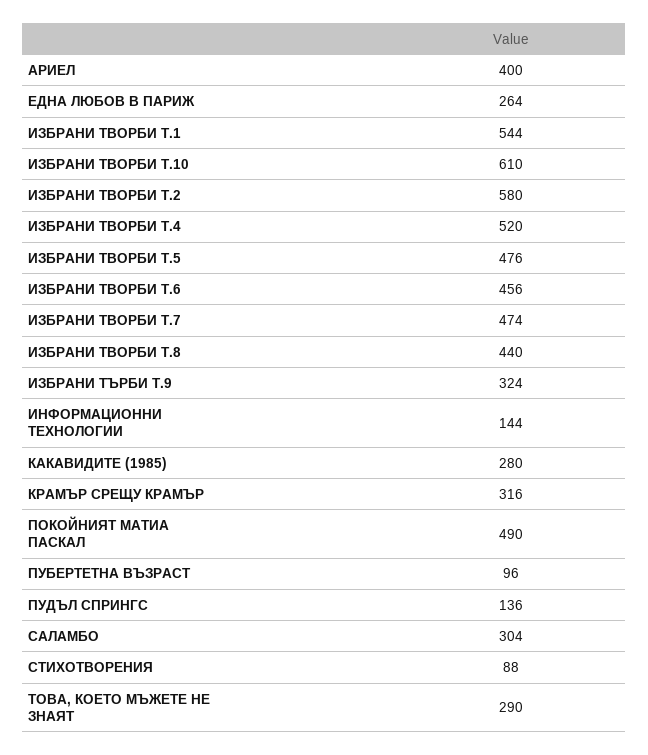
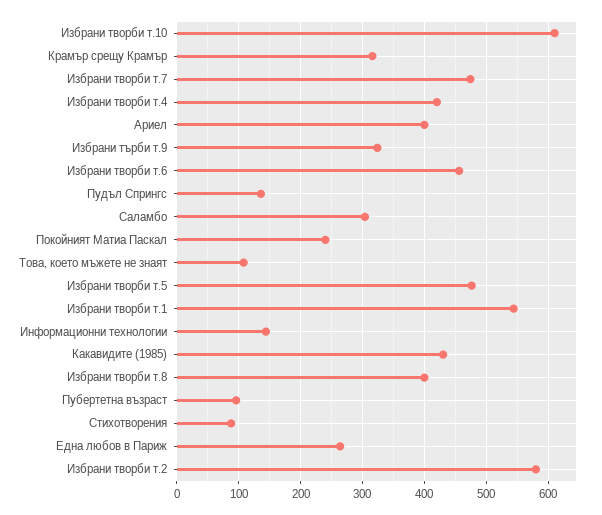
  {
    "АРИЕЛ": 400,
    "ЕДНА ЛЮБОВ В ПАРИЖ": 264,
    "ИЗБРАНИ ТВОРБИ Т.1": 544,
    "ИЗБРАНИ ТВОРБИ Т.10": 610,
    "ИЗБРАНИ ТВОРБИ Т.2": 580,
-   "ИЗБРАНИ ТВОРБИ Т.4": 520,
+   "ИЗБРАНИ ТВОРБИ Т.4": 420,
    "ИЗБРАНИ ТВОРБИ Т.5": 476,
    "ИЗБРАНИ ТВОРБИ Т.6": 456,
    "ИЗБРАНИ ТВОРБИ Т.7": 474,
-   "ИЗБРАНИ ТВОРБИ Т.8": 440,
+   "ИЗБРАНИ ТВОРБИ Т.8": 400,
    "ИЗБРАНИ ТЪРБИ Т.9": 324,
    "ИНФОРМАЦИОННИ ТЕХНОЛОГИИ": 144,
-   "КАКАВИДИТЕ (1985)": 280,
+   "КАКАВИДИТЕ (1985)": 430,
    "КРАМЪР СРЕЩУ КРАМЪР": 316,
-   "ПОКОЙНИЯТ МАТИА ПАСКАЛ": 490,
+   "ПОКОЙНИЯТ МАТИА ПАСКАЛ": 240,
    "ПУБЕРТЕТНА ВЪЗРАСТ": 96,
    "ПУДЪЛ СПРИНГС": 136,
    "САЛАМБО": 304,
    "СТИХОТВОРЕНИЯ": 88,
-   "ТОВА, КОЕТО МЪЖЕТЕ НЕ ЗНАЯТ": 290
+   "ТОВА, КОЕТО МЪЖЕТЕ НЕ ЗНАЯТ": 110
  }

